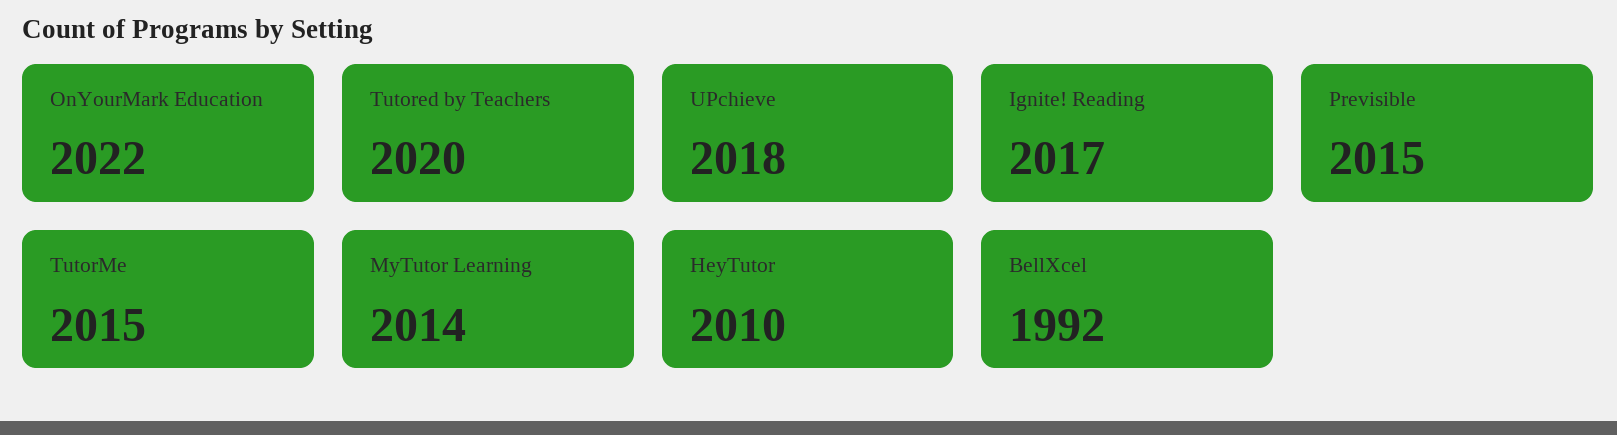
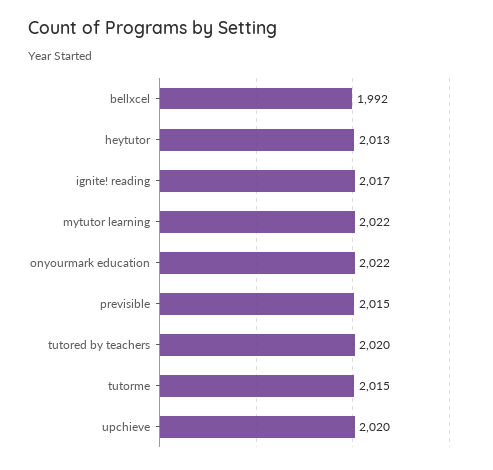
  {
    "OnYourMark Education": 2022,
    "Tutored by Teachers": 2020,
-   "UPchieve": 2018,
+   "UPchieve": 2020,
    "Ignite! Reading": 2017,
    "Previsible": 2015,
    "TutorMe": 2015,
-   "MyTutor Learning": 2014,
+   "MyTutor Learning": 2022,
-   "HeyTutor": 2010,
+   "HeyTutor": 2013,
    "BellXcel": 1992
  }

